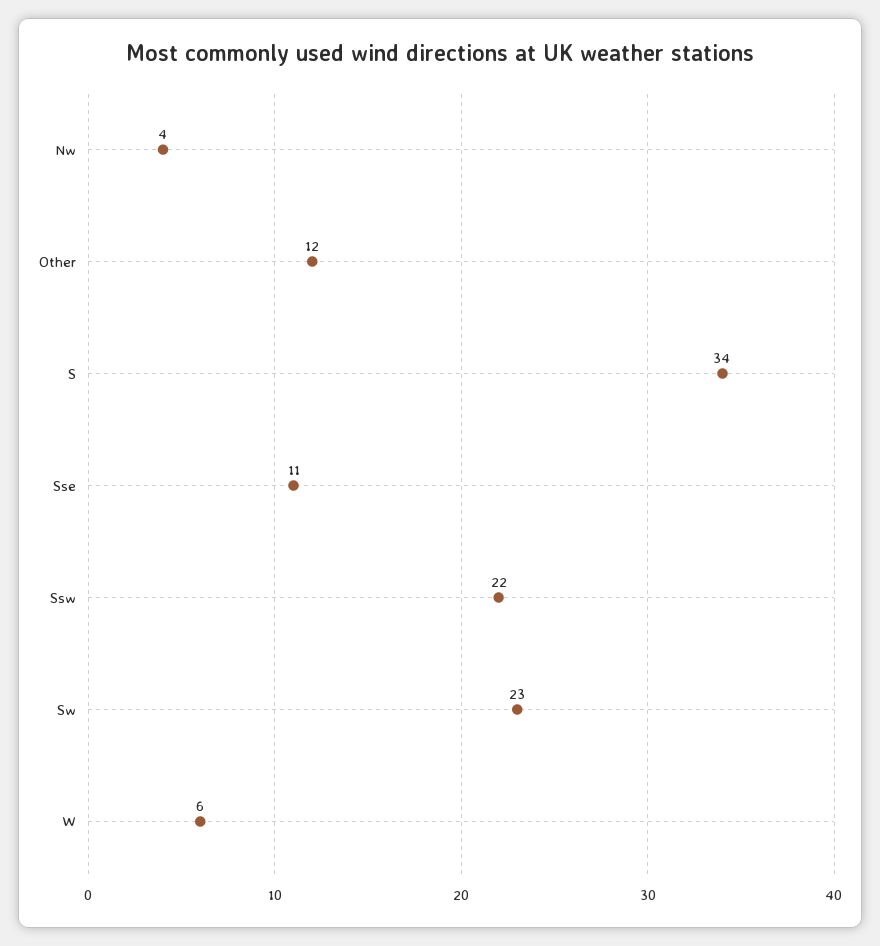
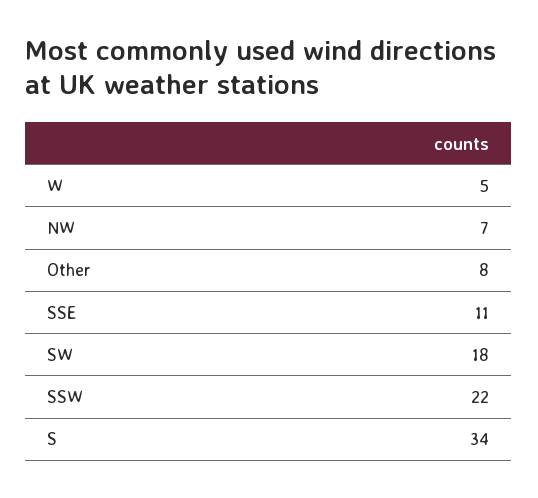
  {
-   "Nw": 4,
+   "Nw": 7,
-   "Other": 12,
+   "Other": 8,
    "S": 34,
    "Sse": 11,
    "Ssw": 22,
-   "Sw": 23,
+   "Sw": 18,
-   "W": 6
+   "W": 5
  }

